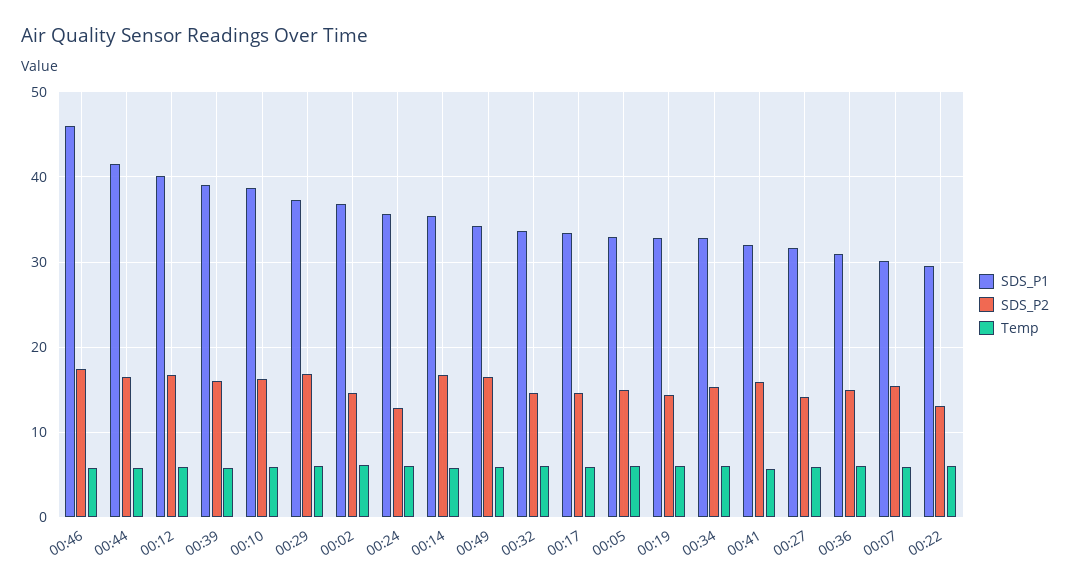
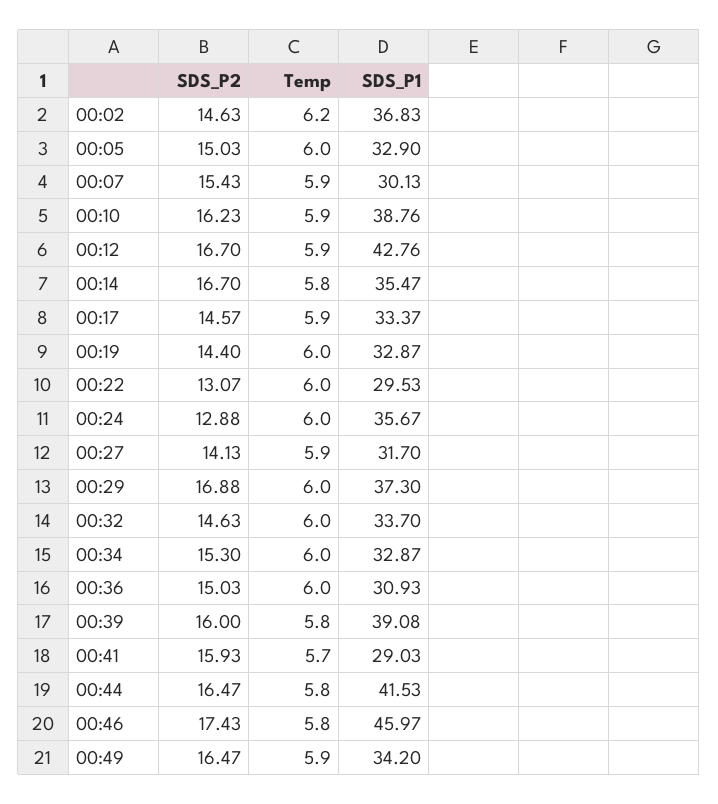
  {
    "SDS_P1": {
      "00:46": 45.97,
      "00:44": 41.53,
-     "00:12": 40,
+     "00:12": 42.76,
      "00:39": 39.08,
      "00:10": 38.76,
      "00:29": 37.3,
      "00:02": 36.83,
      "00:24": 35.67,
      "00:14": 35.47,
      "00:49": 34.2,
      "00:32": 33.7,
      "00:17": 33.37,
      "00:05": 32.9,
      "00:19": 32.87,
      "00:34": 32.87,
-     "00:41": 32,
+     "00:41": 29.03,
      "00:27": 31.7,
      "00:36": 30.93,
      "00:07": 30.13,
      "00:22": 29.53
    },
    "SDS_P2": {
      "00:46": 17.43,
      "00:44": 16.47,
      "00:12": 16.7,
      "00:39": 16,
      "00:10": 16.23,
      "00:29": 16.88,
      "00:02": 14.63,
      "00:24": 12.88,
      "00:14": 16.7,
      "00:49": 16.47,
      "00:32": 14.63,
      "00:17": 14.57,
      "00:05": 15.03,
      "00:19": 14.4,
      "00:34": 15.3,
      "00:41": 15.93,
      "00:27": 14.13,
      "00:36": 15.03,
      "00:07": 15.43,
      "00:22": 13.07
    },
    "Temp": {
      "00:46": 5.8,
      "00:44": 5.8,
      "00:12": 5.9,
      "00:39": 5.8,
      "00:10": 5.9,
      "00:29": 6,
      "00:02": 6.2,
      "00:24": 6,
      "00:14": 5.8,
      "00:49": 5.9,
      "00:32": 6,
      "00:17": 5.9,
      "00:05": 6,
      "00:19": 6,
      "00:34": 6,
      "00:41": 5.7,
      "00:27": 5.9,
      "00:36": 6,
      "00:07": 5.9,
      "00:22": 6
    }
  }

